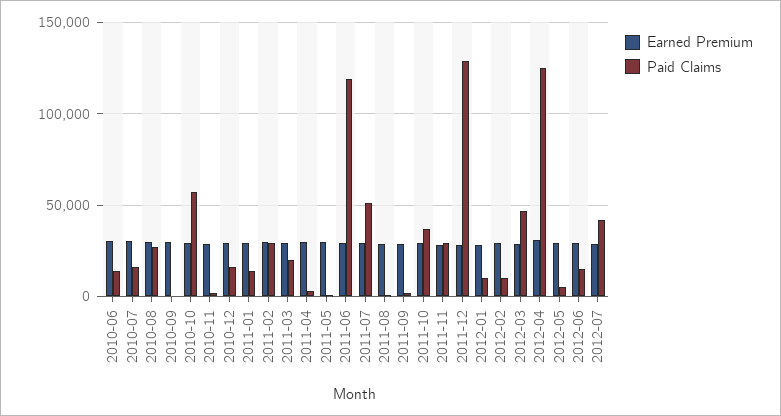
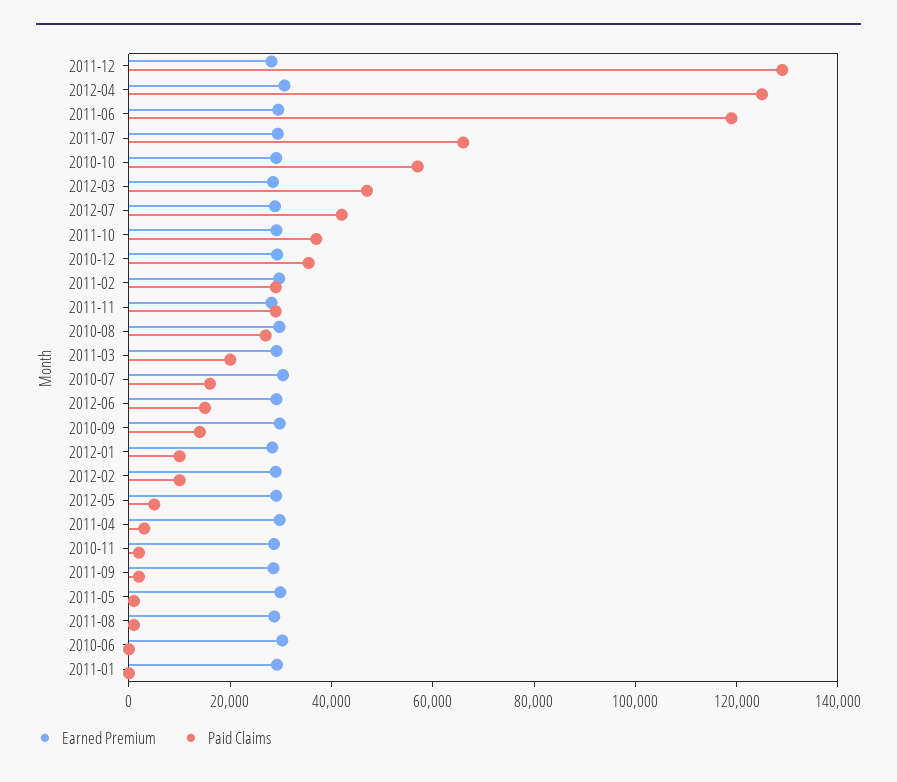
  {
    "Earned Premium": {
      "2010-06": 30000,
      "2010-07": 30000,
      "2010-08": 30000,
      "2010-09": 30000,
      "2010-10": 30000,
      "2010-11": 30000,
      "2010-12": 30000,
      "2011-01": 30000,
      "2011-02": 30000,
      "2011-03": 30000,
      "2011-04": 30000,
      "2011-05": 30000,
      "2011-06": 30000,
      "2011-07": 30000,
      "2011-08": 30000,
      "2011-09": 30000,
      "2011-10": 30000,
      "2011-11": 30000,
      "2011-12": 30000,
      "2012-01": 30000,
      "2012-02": 30000,
      "2012-03": 30000,
      "2012-04": 30000,
      "2012-05": 30000,
      "2012-06": 30000,
      "2012-07": 30000
    },
    "Paid Claims": {
-     "2010-06": 15000,
+     "2010-06": 0,
      "2010-07": 15000,
      "2010-08": 25000,
-     "2010-09": 0,
+     "2010-09": 15000,
      "2010-10": 55000,
      "2010-11": 0,
-     "2010-12": 15000,
+     "2010-12": 35000,
-     "2011-01": 15000,
+     "2011-01": 0,
      "2011-02": 30000,
      "2011-03": 20000,
      "2011-04": 5000,
      "2011-05": 0,
      "2011-06": 120000,
-     "2011-07": 50000,
+     "2011-07": 65000,
      "2011-08": 0,
      "2011-09": 0,
      "2011-10": 35000,
      "2011-11": 30000,
      "2011-12": 130000,
      "2012-01": 10000,
      "2012-02": 10000,
      "2012-03": 45000,
      "2012-04": 125000,
      "2012-05": 5000,
      "2012-06": 15000,
      "2012-07": 40000
    }
  }

